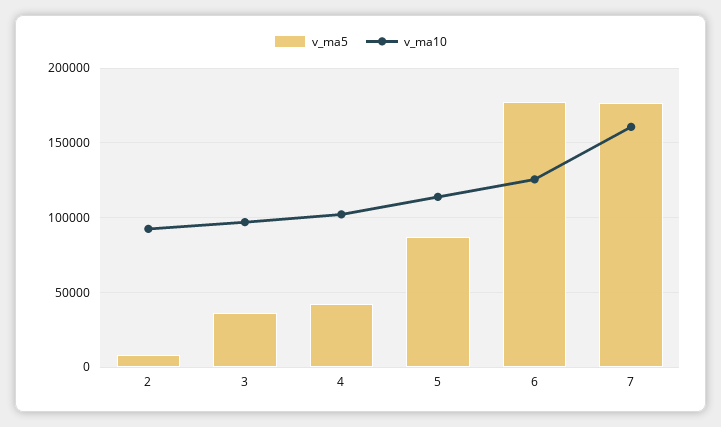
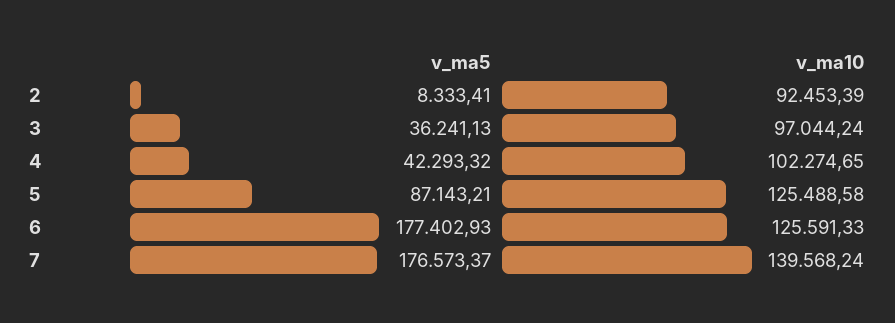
  {
    "v_ma5": {
      "2": 8333.41,
      "3": 36241.13,
      "4": 42293.32,
      "5": 87143.21,
      "6": 177402.93,
      "7": 176573.37
    },
    "v_ma10": {
      "2": 92453.39,
      "3": 97044.24,
      "4": 102274.65,
-     "5": 115000,
+     "5": 125488.58,
      "6": 125591.33,
-     "7": 160000
+     "7": 139568.24
    }
  }

